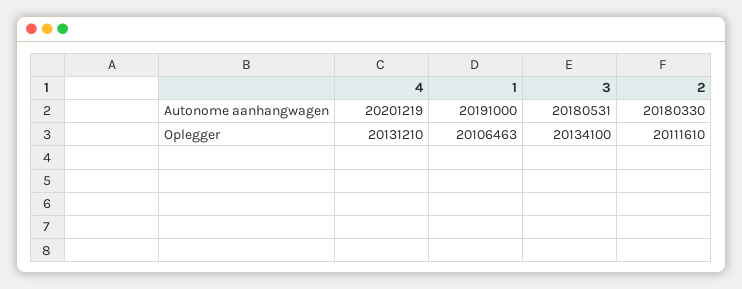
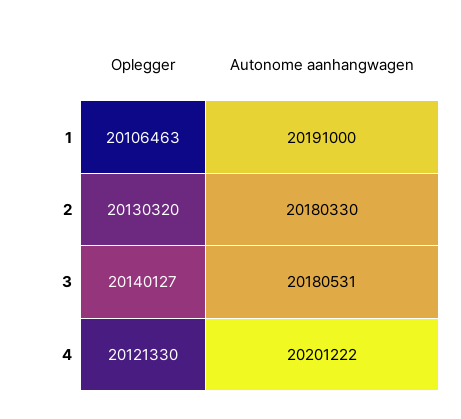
  {
    "4": {
-     "Autonome aanhangwagen": 20201219,
+     "Autonome aanhangwagen": 20201222,
-     "Oplegger": 20131210
+     "Oplegger": 20121330
    },
    "1": {
      "Autonome aanhangwagen": 20191000,
      "Oplegger": 20106463
    },
    "3": {
      "Autonome aanhangwagen": 20180531,
-     "Oplegger": 20134100
+     "Oplegger": 20140127
    },
    "2": {
      "Autonome aanhangwagen": 20180330,
-     "Oplegger": 20111610
+     "Oplegger": 20130320
    }
  }

